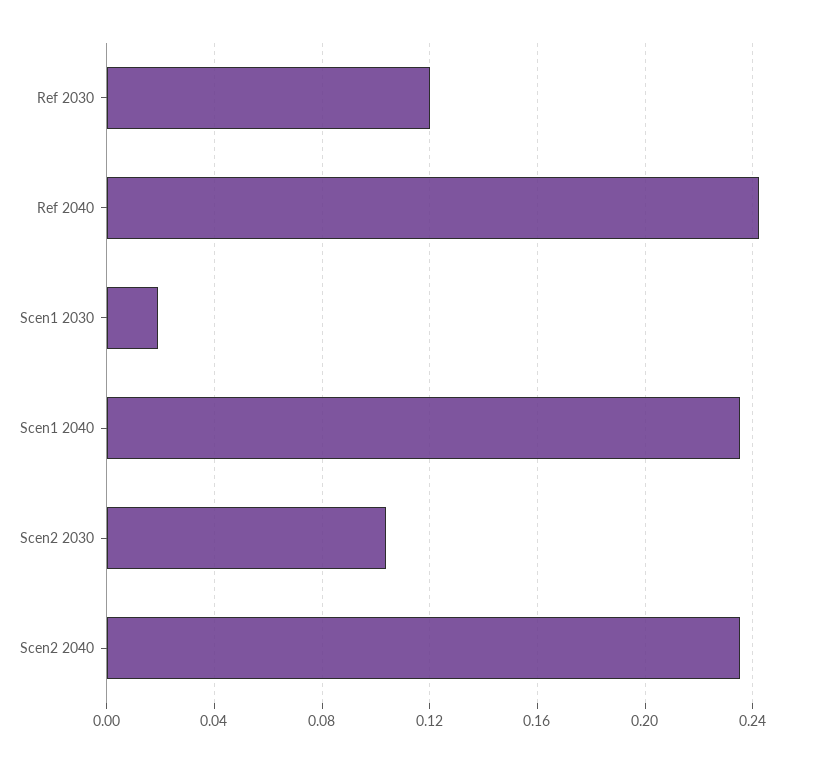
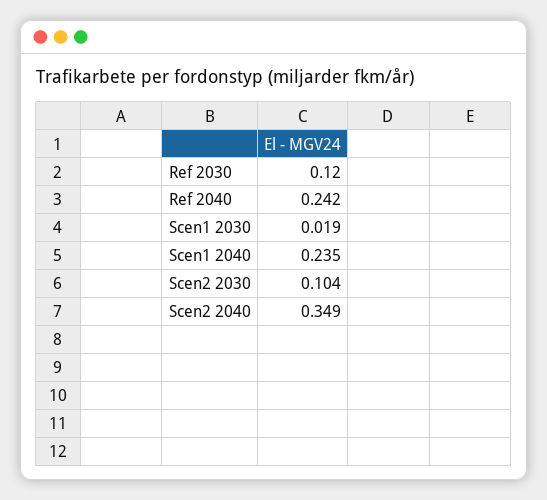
  {
    "Ref 2030": 0.12,
    "Ref 2040": 0.242,
    "Scen1 2030": 0.019,
    "Scen1 2040": 0.235,
    "Scen2 2030": 0.104,
-   "Scen2 2040": 0.235
+   "Scen2 2040": 0.349
  }

